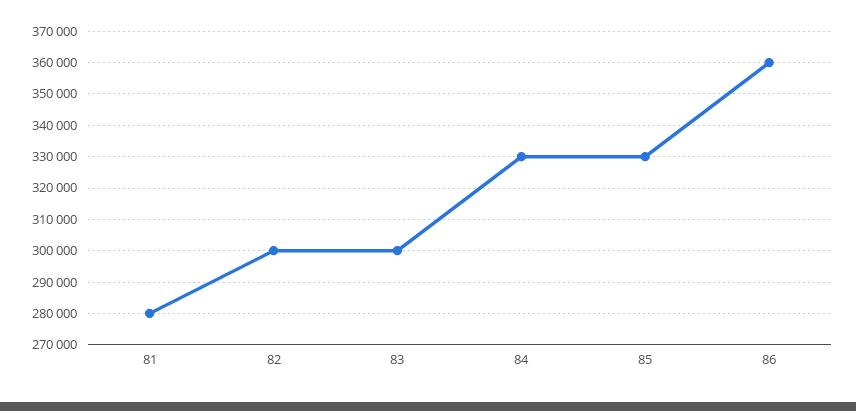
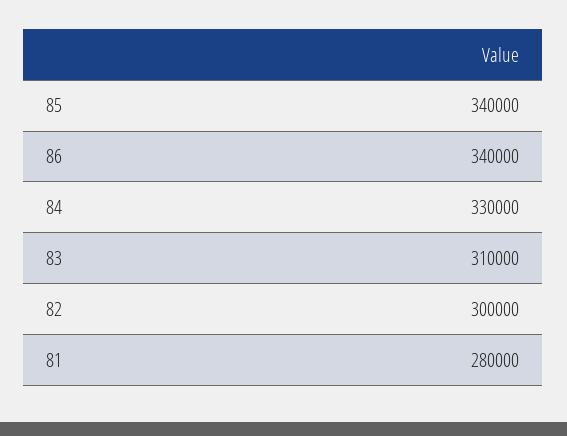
  {
    "81": 280000,
    "82": 300000,
-   "83": 300000,
+   "83": 310000,
    "84": 330000,
-   "85": 330000,
+   "85": 340000,
-   "86": 360000
+   "86": 340000
  }

